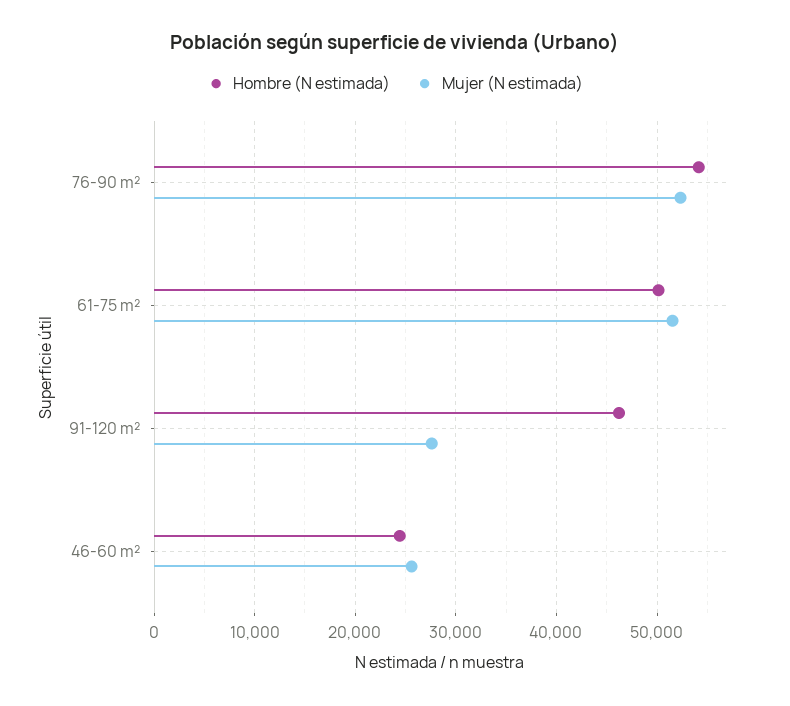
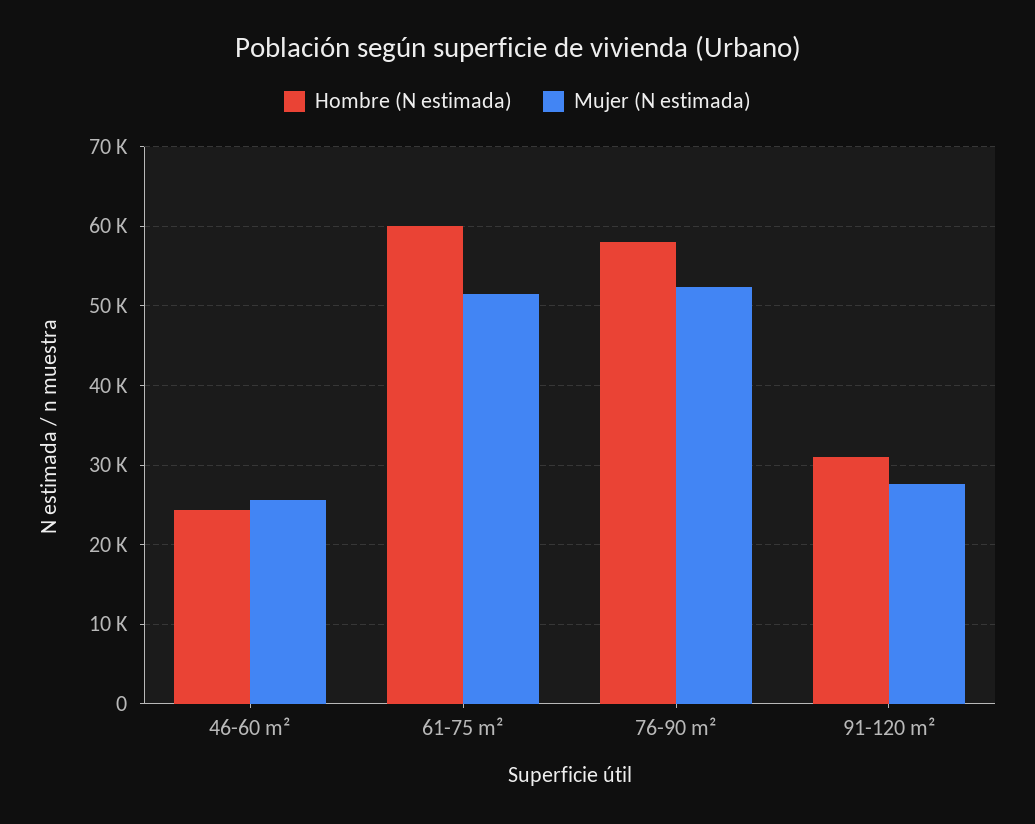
  {
    "Hombre (N estimada)": {
-     "76-90 m²": 54000,
+     "76-90 m²": 58000,
-     "61-75 m²": 50000,
+     "61-75 m²": 60000,
-     "91-120 m²": 46000,
+     "91-120 m²": 31000,
      "46-60 m²": 24000
    },
    "Mujer (N estimada)": {
      "76-90 m²": 52000,
      "61-75 m²": 52000,
      "91-120 m²": 28000,
      "46-60 m²": 26000
    }
  }

